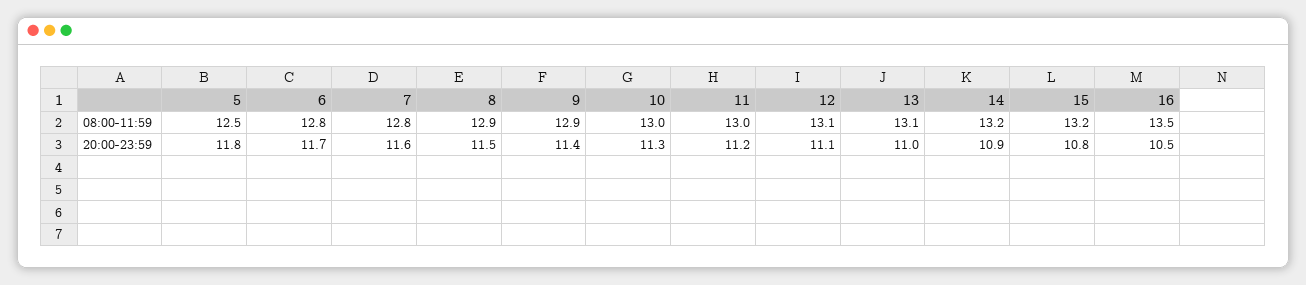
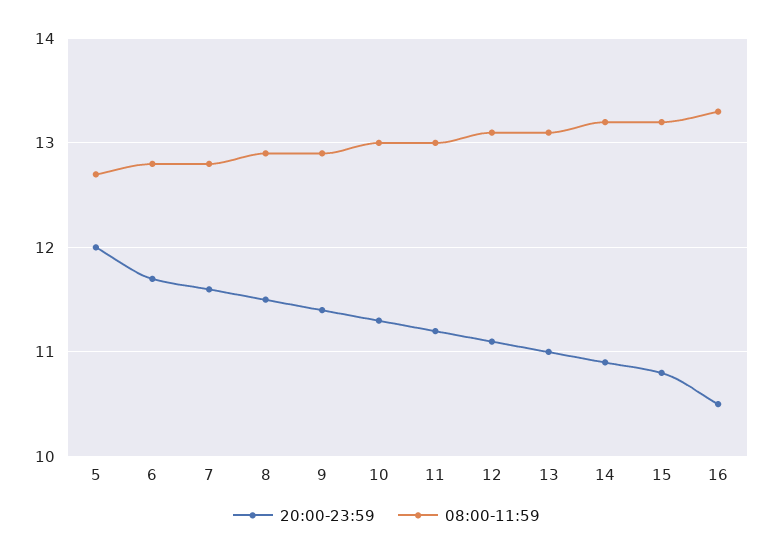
  {
    "08:00-11:59": {
-     "5": 12.5,
+     "5": 12.7,
      "6": 12.8,
      "7": 12.8,
      "8": 12.9,
      "9": 12.9,
      "10": 13,
      "11": 13,
      "12": 13.1,
      "13": 13.1,
      "14": 13.2,
      "15": 13.2,
-     "16": 13.5
+     "16": 13.3
    },
    "20:00-23:59": {
-     "5": 11.8,
+     "5": 12,
      "6": 11.7,
      "7": 11.6,
      "8": 11.5,
      "9": 11.4,
      "10": 11.3,
      "11": 11.2,
      "12": 11.1,
      "13": 11,
      "14": 10.9,
      "15": 10.8,
      "16": 10.5
    }
  }

